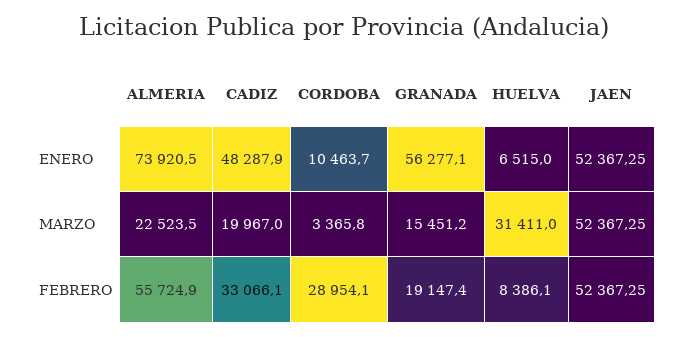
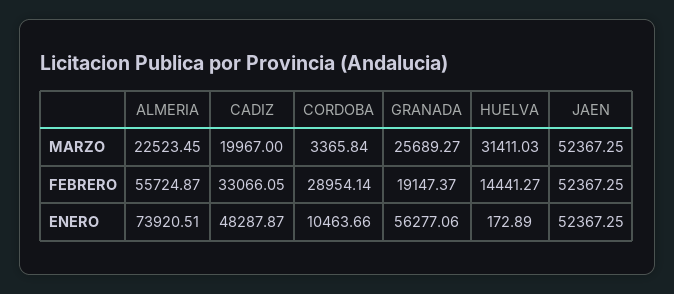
  {
    "ALMERIA": {
      "ENERO": 73920.51,
      "MARZO": 22523.45,
      "FEBRERO": 55724.87
    },
    "CADIZ": {
      "ENERO": 48287.87,
      "MARZO": 19967,
      "FEBRERO": 33066.05
    },
    "CORDOBA": {
      "ENERO": 10463.66,
      "MARZO": 3365.84,
      "FEBRERO": 28954.14
    },
    "GRANADA": {
      "ENERO": 56277.06,
-     "MARZO": 15451.2,
+     "MARZO": 25689.27,
      "FEBRERO": 19147.37
    },
    "HUELVA": {
-     "ENERO": 6515,
+     "ENERO": 172.89,
      "MARZO": 31411.03,
-     "FEBRERO": 8386.1
+     "FEBRERO": 14441.27
    },
    "JAEN": {
      "ENERO": 52367.25,
      "MARZO": 52367.25,
      "FEBRERO": 52367.25
    }
  }

